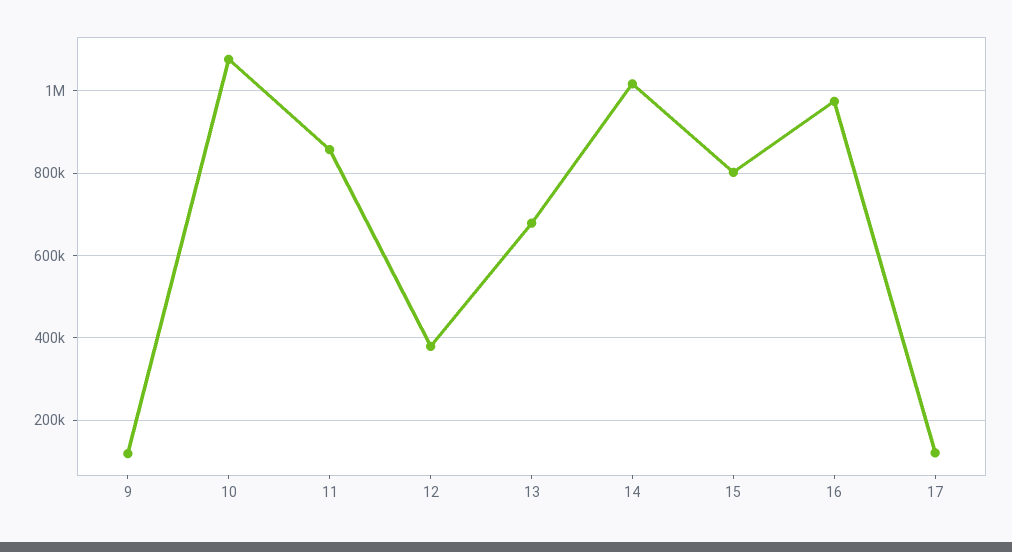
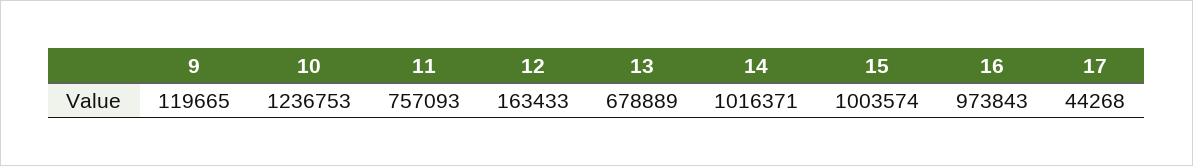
  {
    "9": 119665,
-   "10": 1080000,
+   "10": 1236753,
-   "11": 860000,
+   "11": 757093,
-   "12": 380000,
+   "12": 163433,
    "13": 678889,
    "14": 1016371,
-   "15": 800000,
+   "15": 1003574,
    "16": 973843,
-   "17": 120000
+   "17": 44268
  }

